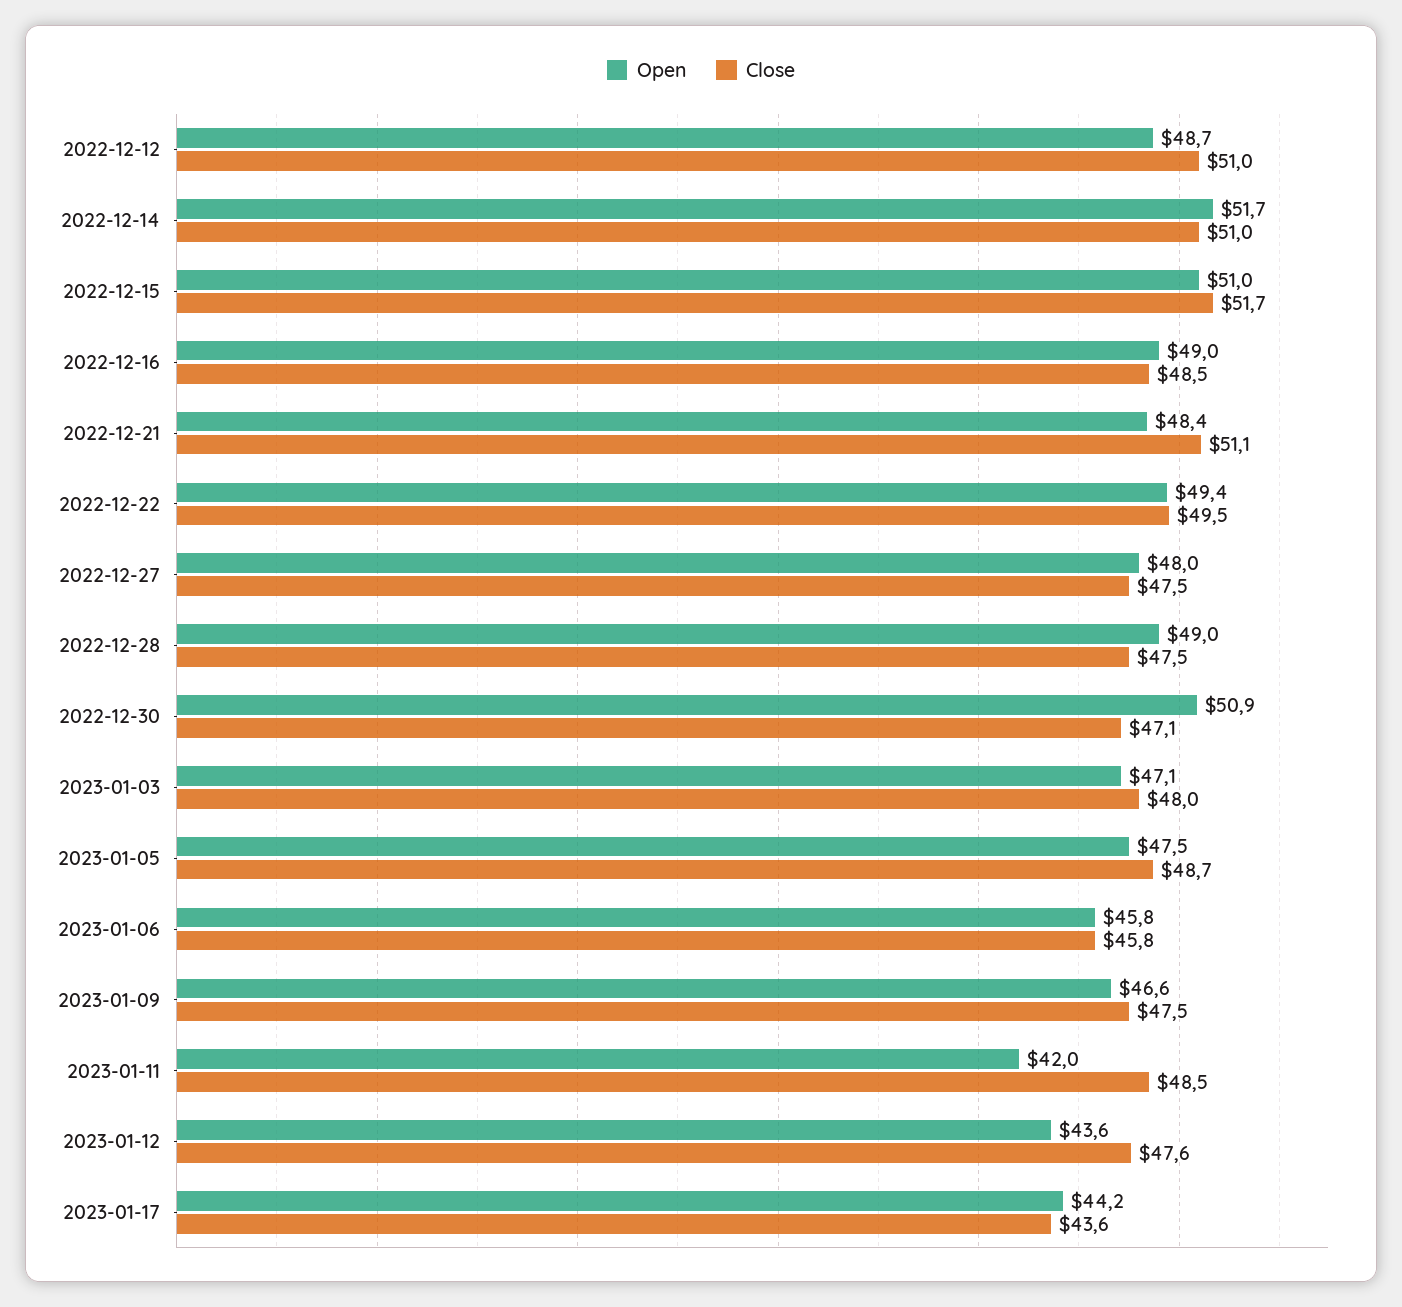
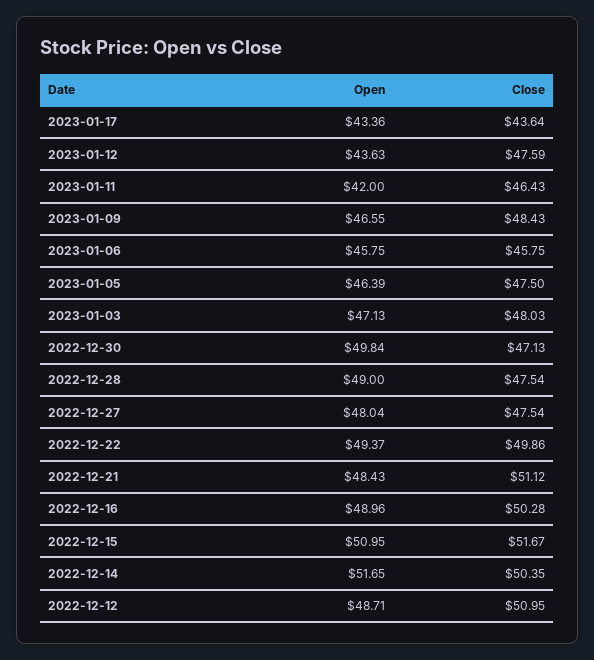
  {
    "Open": {
      "2022-12-12": 48.71,
      "2022-12-14": 51.65,
      "2022-12-15": 50.95,
      "2022-12-16": 48.96,
      "2022-12-21": 48.43,
      "2022-12-22": 49.37,
      "2022-12-27": 48.04,
      "2022-12-28": 49,
-     "2022-12-30": 50.9,
+     "2022-12-30": 49.84,
      "2023-01-03": 47.13,
-     "2023-01-05": 47.5,
+     "2023-01-05": 46.39,
      "2023-01-06": 45.75,
      "2023-01-09": 46.55,
      "2023-01-11": 42,
      "2023-01-12": 43.63,
-     "2023-01-17": 44.2
+     "2023-01-17": 43.36
    },
    "Close": {
      "2022-12-12": 50.95,
-     "2022-12-14": 51,
+     "2022-12-14": 50.35,
      "2022-12-15": 51.67,
-     "2022-12-16": 48.5,
+     "2022-12-16": 50.28,
      "2022-12-21": 51.12,
-     "2022-12-22": 49.5,
+     "2022-12-22": 49.86,
      "2022-12-27": 47.54,
      "2022-12-28": 47.54,
      "2022-12-30": 47.13,
      "2023-01-03": 48.03,
-     "2023-01-05": 48.7,
+     "2023-01-05": 47.5,
      "2023-01-06": 45.75,
-     "2023-01-09": 47.5,
+     "2023-01-09": 48.43,
-     "2023-01-11": 48.5,
+     "2023-01-11": 46.43,
      "2023-01-12": 47.59,
      "2023-01-17": 43.64
    }
  }

